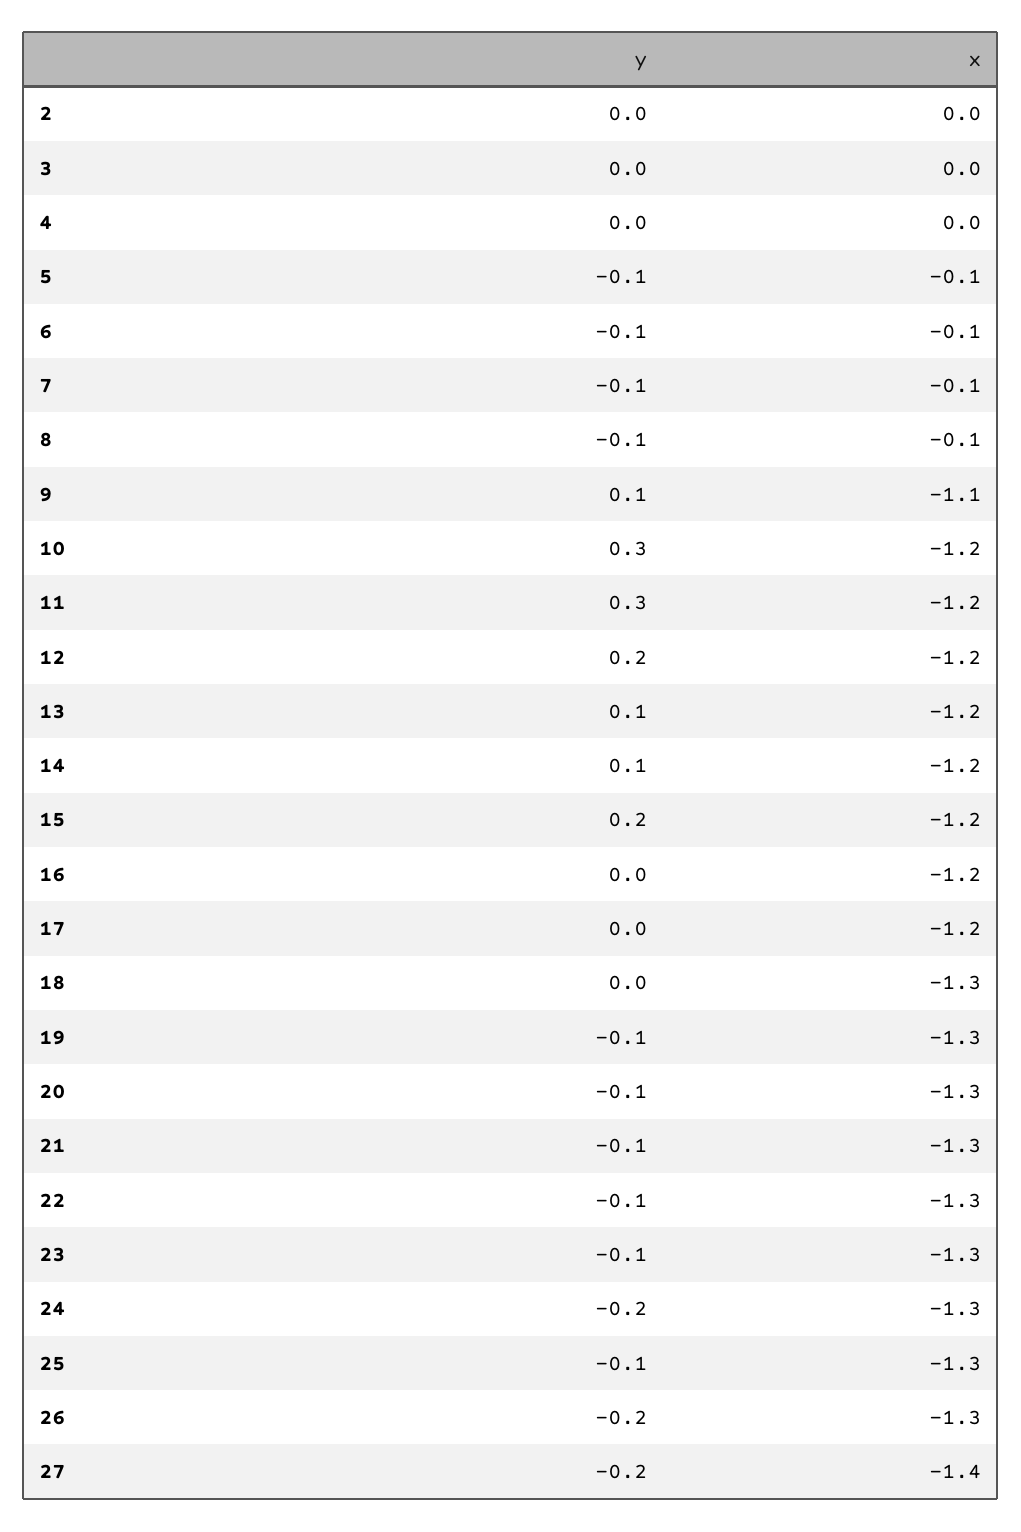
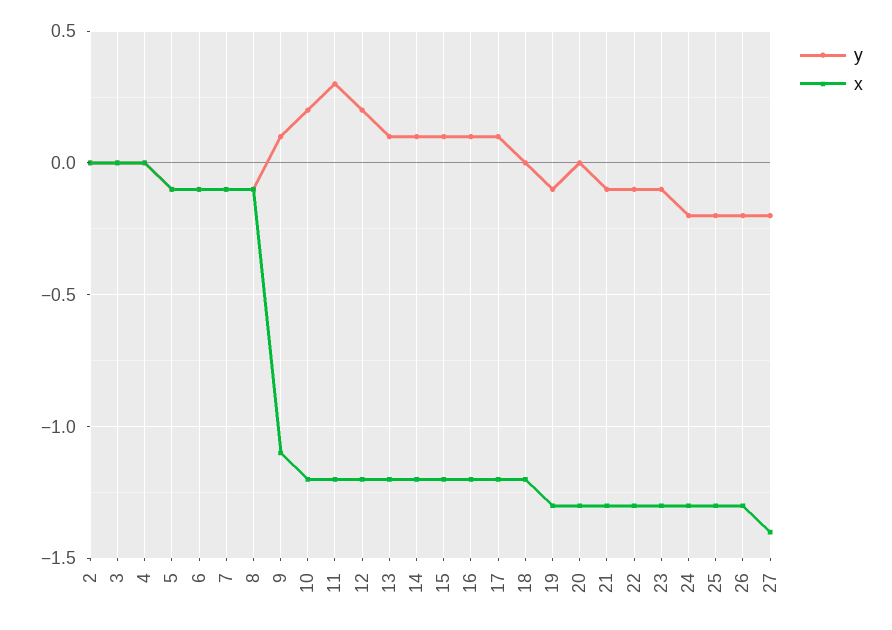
  {
    "y": {
      "2": 0,
      "3": 0,
      "4": 0,
      "5": -0.1,
      "6": -0.1,
      "7": -0.1,
      "8": -0.1,
      "9": 0.1,
-     "10": 0.3,
+     "10": 0.2,
      "11": 0.3,
      "12": 0.2,
      "13": 0.1,
      "14": 0.1,
-     "15": 0.2,
+     "15": 0.1,
-     "16": 0,
+     "16": 0.1,
-     "17": 0,
+     "17": 0.1,
      "18": 0,
      "19": -0.1,
-     "20": -0.1,
+     "20": 0,
      "21": -0.1,
      "22": -0.1,
      "23": -0.1,
      "24": -0.2,
-     "25": -0.1,
+     "25": -0.2,
      "26": -0.2,
      "27": -0.2
    },
    "x": {
      "2": 0,
      "3": 0,
      "4": 0,
      "5": -0.1,
      "6": -0.1,
      "7": -0.1,
      "8": -0.1,
      "9": -1.1,
      "10": -1.2,
      "11": -1.2,
      "12": -1.2,
      "13": -1.2,
      "14": -1.2,
      "15": -1.2,
      "16": -1.2,
      "17": -1.2,
-     "18": -1.3,
+     "18": -1.2,
      "19": -1.3,
      "20": -1.3,
      "21": -1.3,
      "22": -1.3,
      "23": -1.3,
      "24": -1.3,
      "25": -1.3,
      "26": -1.3,
      "27": -1.4
    }
  }

